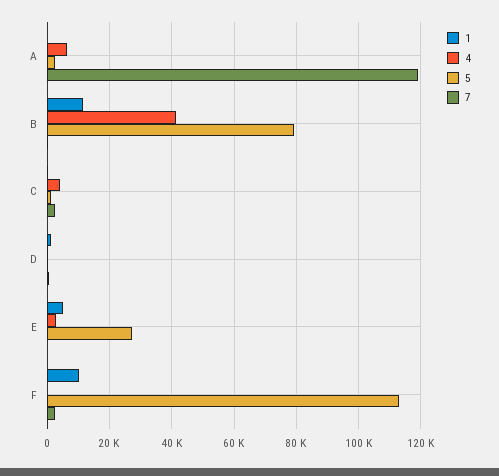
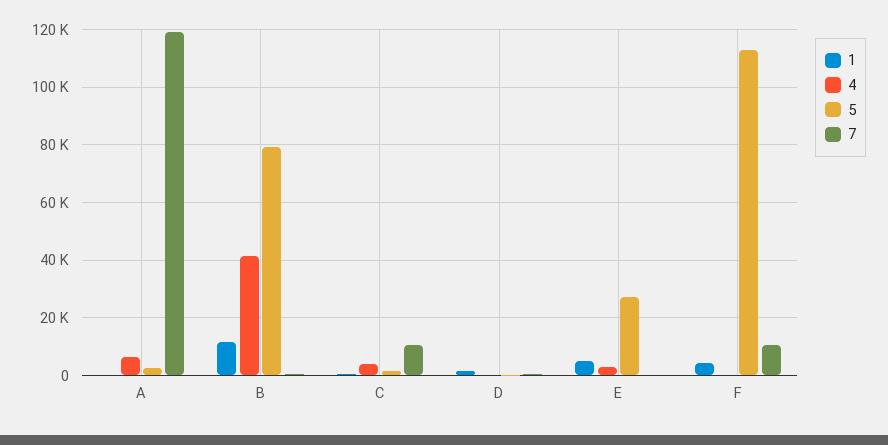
  {
    "1": {
      "A": 0,
      "B": 12000,
      "C": 0,
      "D": 2000,
      "E": 4000,
-     "F": 10000
+     "F": 5000
    },
    "4": {
      "A": 6000,
      "B": 42000,
      "C": 4000,
      "D": 0,
      "E": 2000,
      "F": 0
    },
    "5": {
      "A": 2000,
      "B": 80000,
      "C": 2000,
      "D": 0,
      "E": 28000,
      "F": 112000
    },
    "7": {
      "A": 118000,
      "B": 0,
-     "C": 2000,
+     "C": 10000,
      "D": 0,
      "E": 0,
-     "F": 2000
+     "F": 10000
    }
  }

